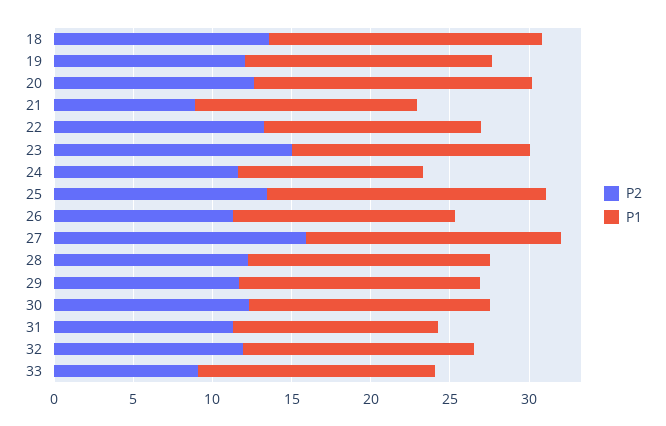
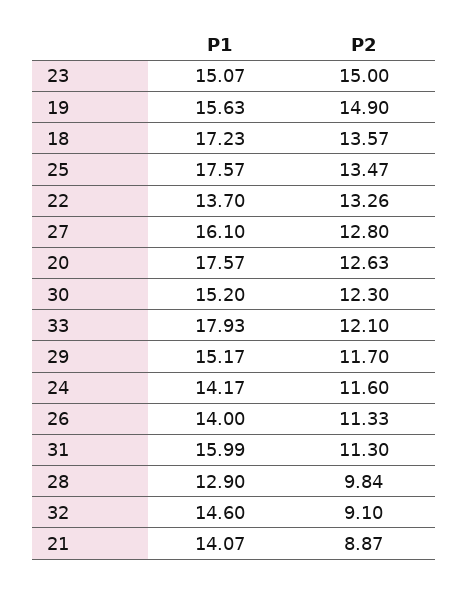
  {
    "P2": {
      "18": 13.57,
-     "19": 12,
+     "19": 14.9,
      "20": 12.63,
      "21": 8.87,
      "22": 13.26,
      "23": 15,
      "24": 11.6,
      "25": 13.47,
      "26": 11.33,
-     "27": 16,
+     "27": 12.8,
-     "28": 12,
+     "28": 9.84,
      "29": 11.7,
      "30": 12.3,
      "31": 11.3,
-     "32": 12,
+     "32": 9.1,
-     "33": 9
+     "33": 12.1
    },
    "P1": {
      "18": 17.23,
      "19": 15.63,
      "20": 17.57,
      "21": 14.07,
      "22": 13.7,
      "23": 15.07,
-     "24": 12,
+     "24": 14.17,
      "25": 17.57,
      "26": 14,
      "27": 16.1,
-     "28": 15,
+     "28": 12.9,
      "29": 15.17,
      "30": 15.2,
-     "31": 13,
+     "31": 15.99,
      "32": 14.6,
-     "33": 15
+     "33": 17.93
    }
  }

